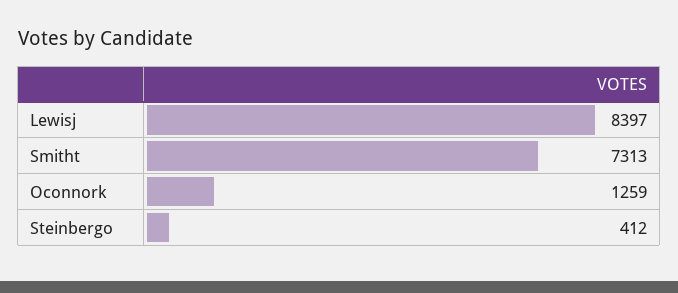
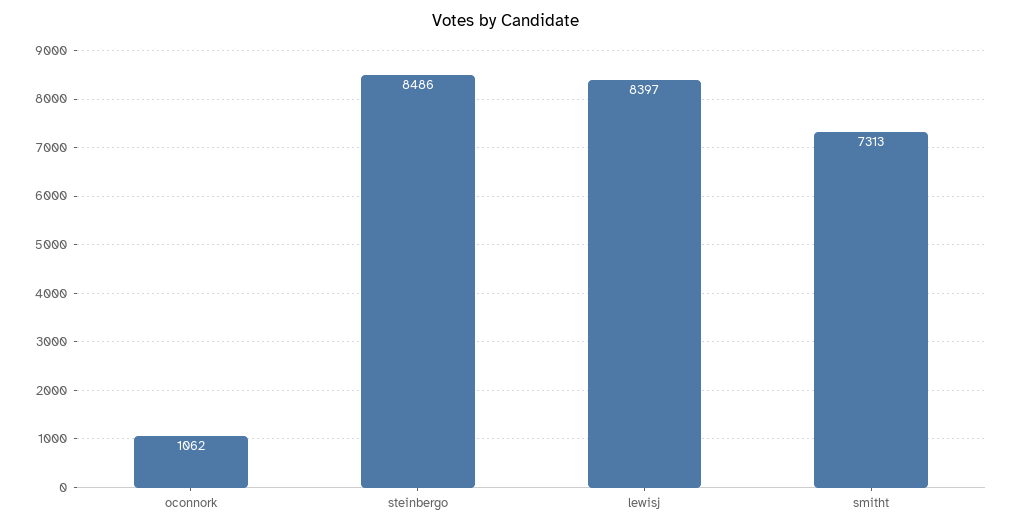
  {
    "Lewisj": 8397,
    "Smitht": 7313,
-   "Oconnork": 1259,
+   "Oconnork": 1062,
-   "Steinbergo": 412
+   "Steinbergo": 8486
  }

